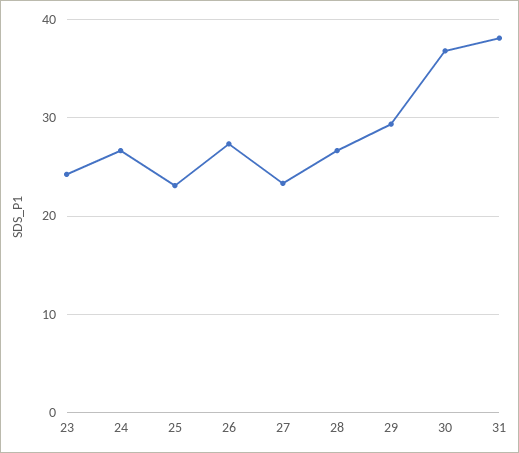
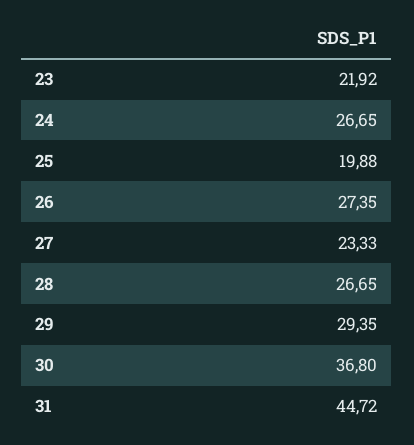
  {
-   "23": 24,
+   "23": 21.92,
    "24": 26.65,
-   "25": 23,
+   "25": 19.88,
    "26": 27.35,
    "27": 23.33,
    "28": 26.65,
    "29": 29.35,
    "30": 36.8,
-   "31": 38
+   "31": 44.72
  }

